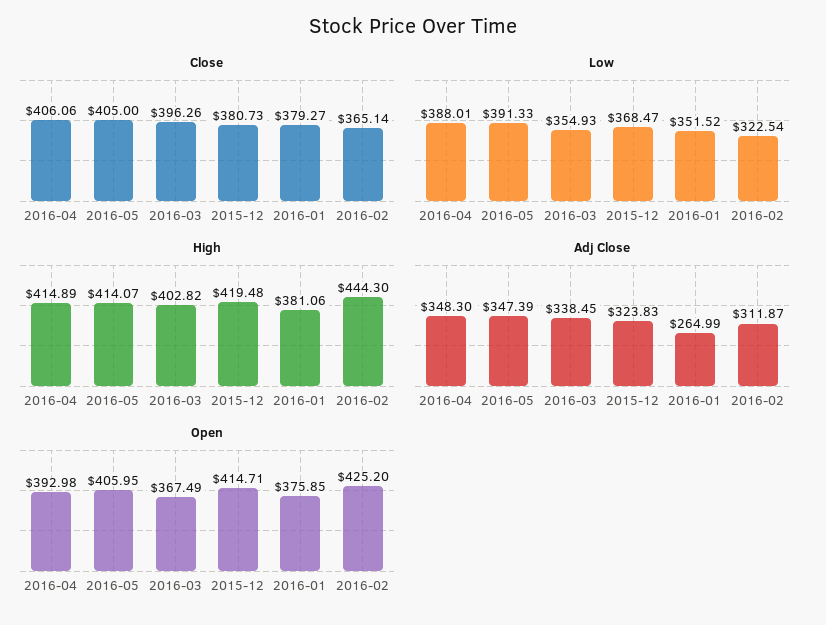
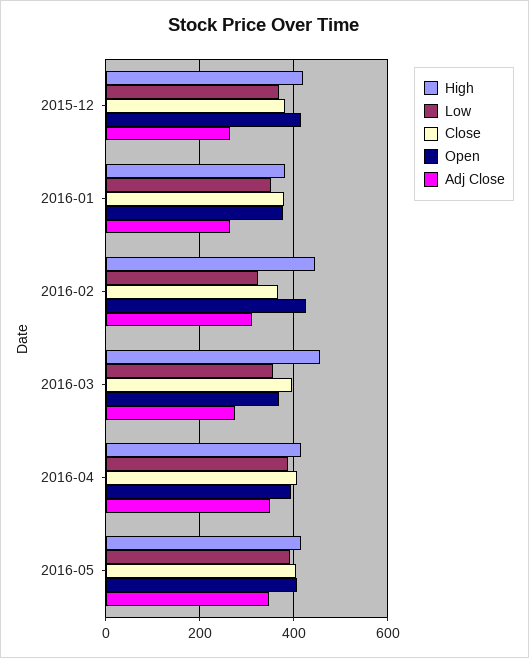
  {
    "Close": {
      "2016-04": 406.06,
      "2016-05": 405,
      "2016-03": 396.26,
      "2015-12": 380.73,
      "2016-01": 379.27,
      "2016-02": 365.14
    },
    "Low": {
      "2016-04": 388.01,
      "2016-05": 391.33,
      "2016-03": 354.93,
      "2015-12": 368.47,
      "2016-01": 351.52,
      "2016-02": 322.54
    },
    "High": {
      "2016-04": 414.89,
      "2016-05": 414.07,
-     "2016-03": 402.82,
+     "2016-03": 460,
      "2015-12": 419.48,
      "2016-01": 381.06,
      "2016-02": 444.3
    },
    "Adj Close": {
      "2016-04": 348.3,
      "2016-05": 347.39,
-     "2016-03": 338.45,
+     "2016-03": 280,
-     "2015-12": 323.83,
+     "2015-12": 260,
      "2016-01": 264.99,
      "2016-02": 311.87
    },
    "Open": {
      "2016-04": 392.98,
      "2016-05": 405.95,
      "2016-03": 367.49,
      "2015-12": 414.71,
      "2016-01": 375.85,
      "2016-02": 425.2
    }
  }

